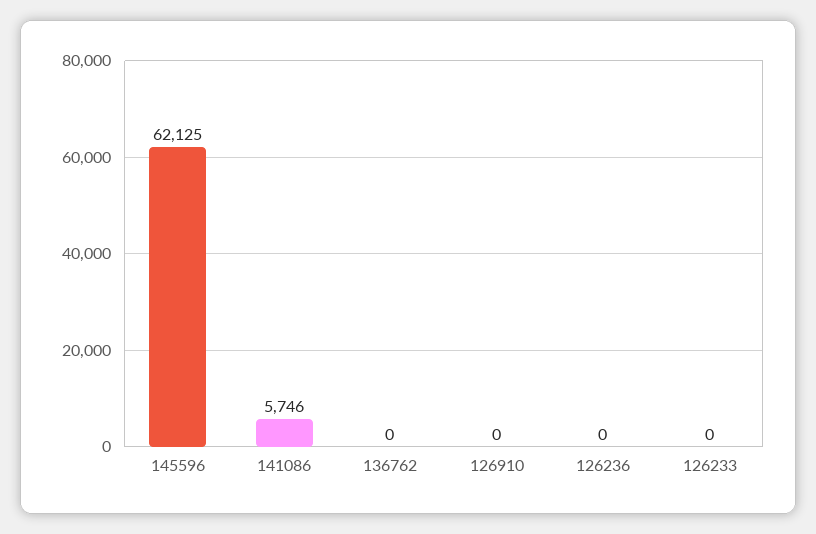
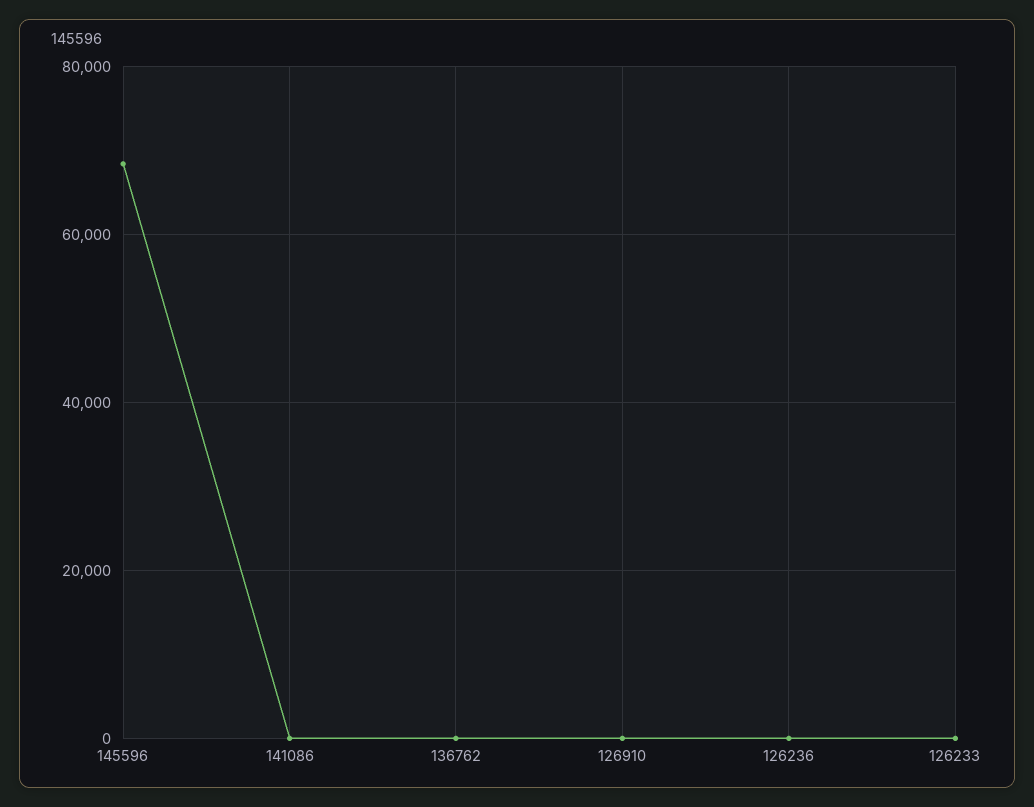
  {
-   "145596": 62125,
+   "145596": 68000,
-   "141086": 5746,
+   "141086": 0,
    "136762": 0,
    "126910": 0,
    "126236": 0,
    "126233": 0
  }

